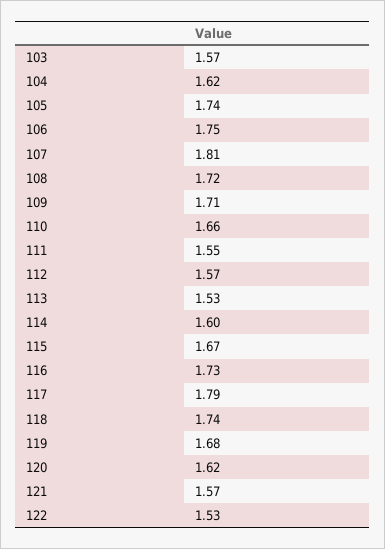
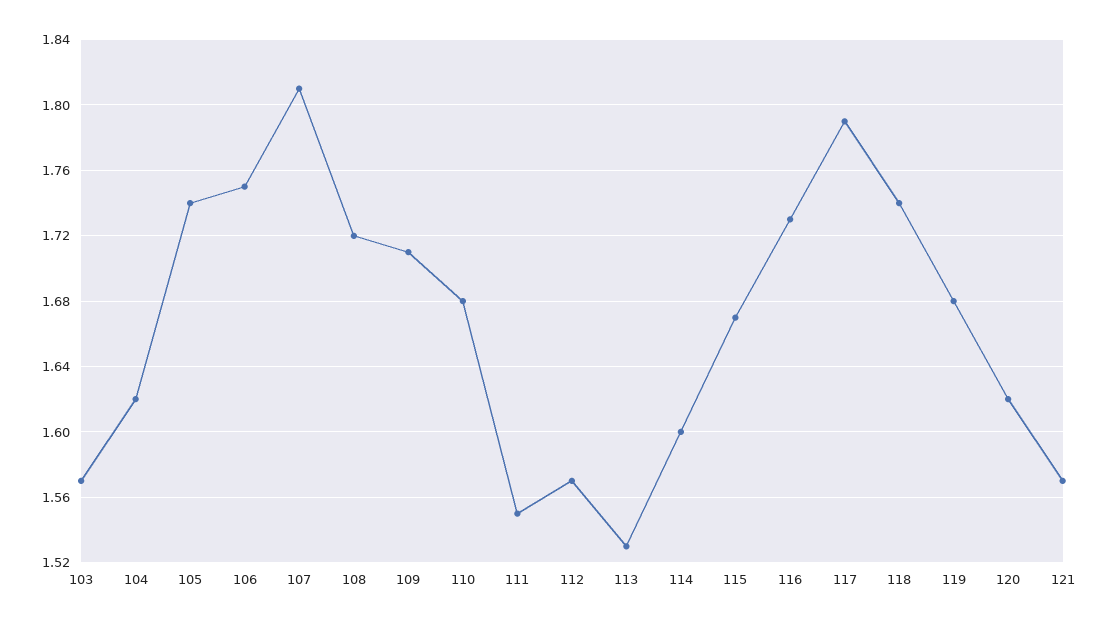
  {
    "103": 1.57,
    "104": 1.62,
    "105": 1.74,
    "106": 1.75,
    "107": 1.81,
    "108": 1.72,
    "109": 1.71,
-   "110": 1.66,
+   "110": 1.68,
    "111": 1.55,
    "112": 1.57,
    "113": 1.53,
    "114": 1.6,
    "115": 1.67,
    "116": 1.73,
    "117": 1.79,
    "118": 1.74,
    "119": 1.68,
    "120": 1.62,
-   "121": 1.57,
+   "121": 1.57
-   "122": 1.53
  }

